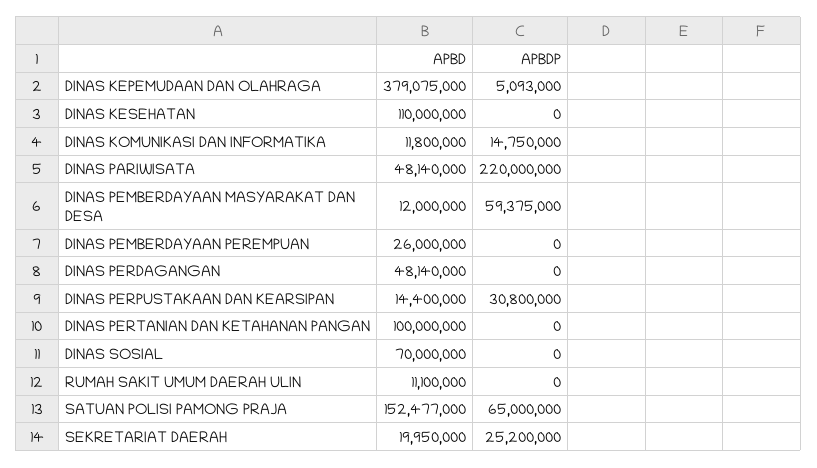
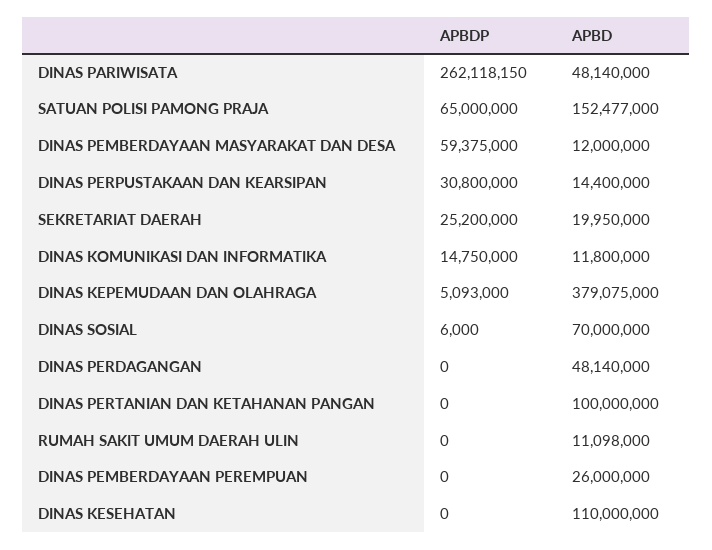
  {
    "APBD": {
      "DINAS KEPEMUDAAN DAN OLAHRAGA": 379075000,
      "DINAS KESEHATAN": 110000000,
      "DINAS KOMUNIKASI DAN INFORMATIKA": 11800000,
      "DINAS PARIWISATA": 48140000,
      "DINAS PEMBERDAYAAN MASYARAKAT DAN DESA": 12000000,
      "DINAS PEMBERDAYAAN PEREMPUAN": 26000000,
      "DINAS PERDAGANGAN": 48140000,
      "DINAS PERPUSTAKAAN DAN KEARSIPAN": 14400000,
      "DINAS PERTANIAN DAN KETAHANAN PANGAN": 100000000,
      "DINAS SOSIAL": 70000000,
-     "RUMAH SAKIT UMUM DAERAH ULIN": 11100000,
+     "RUMAH SAKIT UMUM DAERAH ULIN": 11098000,
      "SATUAN POLISI PAMONG PRAJA": 152477000,
      "SEKRETARIAT DAERAH": 19950000
    },
    "APBDP": {
      "DINAS KEPEMUDAAN DAN OLAHRAGA": 5093000,
      "DINAS KESEHATAN": 0,
      "DINAS KOMUNIKASI DAN INFORMATIKA": 14750000,
-     "DINAS PARIWISATA": 220000000,
+     "DINAS PARIWISATA": 262118150,
      "DINAS PEMBERDAYAAN MASYARAKAT DAN DESA": 59375000,
      "DINAS PEMBERDAYAAN PEREMPUAN": 0,
      "DINAS PERDAGANGAN": 0,
      "DINAS PERPUSTAKAAN DAN KEARSIPAN": 30800000,
      "DINAS PERTANIAN DAN KETAHANAN PANGAN": 0,
-     "DINAS SOSIAL": 0,
+     "DINAS SOSIAL": 6000,
      "RUMAH SAKIT UMUM DAERAH ULIN": 0,
      "SATUAN POLISI PAMONG PRAJA": 65000000,
      "SEKRETARIAT DAERAH": 25200000
    }
  }

